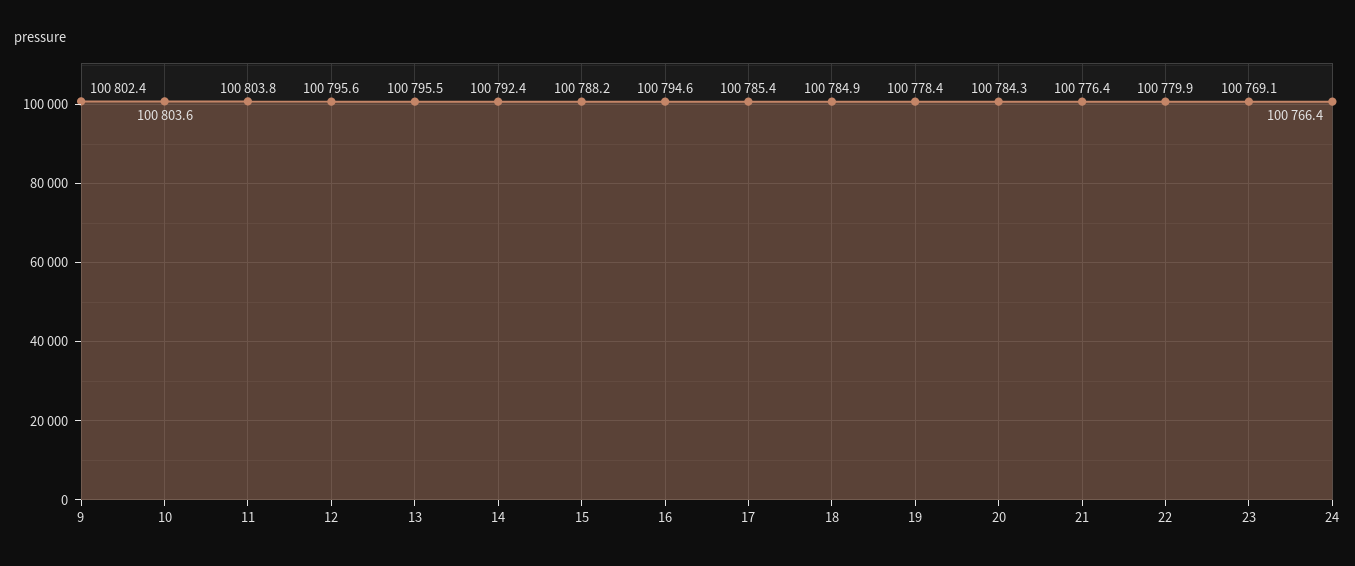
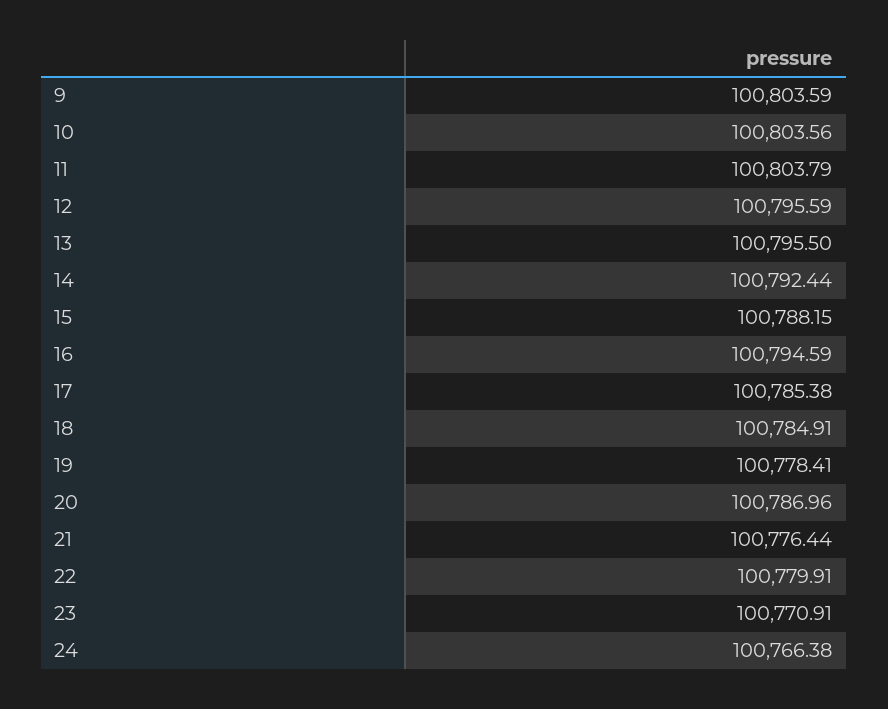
  {
-   "9": 100802.4,
+   "9": 100803.59,
    "10": 100803.56,
    "11": 100803.79,
    "12": 100795.59,
    "13": 100795.5,
    "14": 100792.44,
    "15": 100788.15,
    "16": 100794.59,
    "17": 100785.38,
    "18": 100784.91,
    "19": 100778.41,
-   "20": 100784.3,
+   "20": 100786.96,
    "21": 100776.44,
    "22": 100779.91,
-   "23": 100769.1,
+   "23": 100770.91,
    "24": 100766.38
  }

